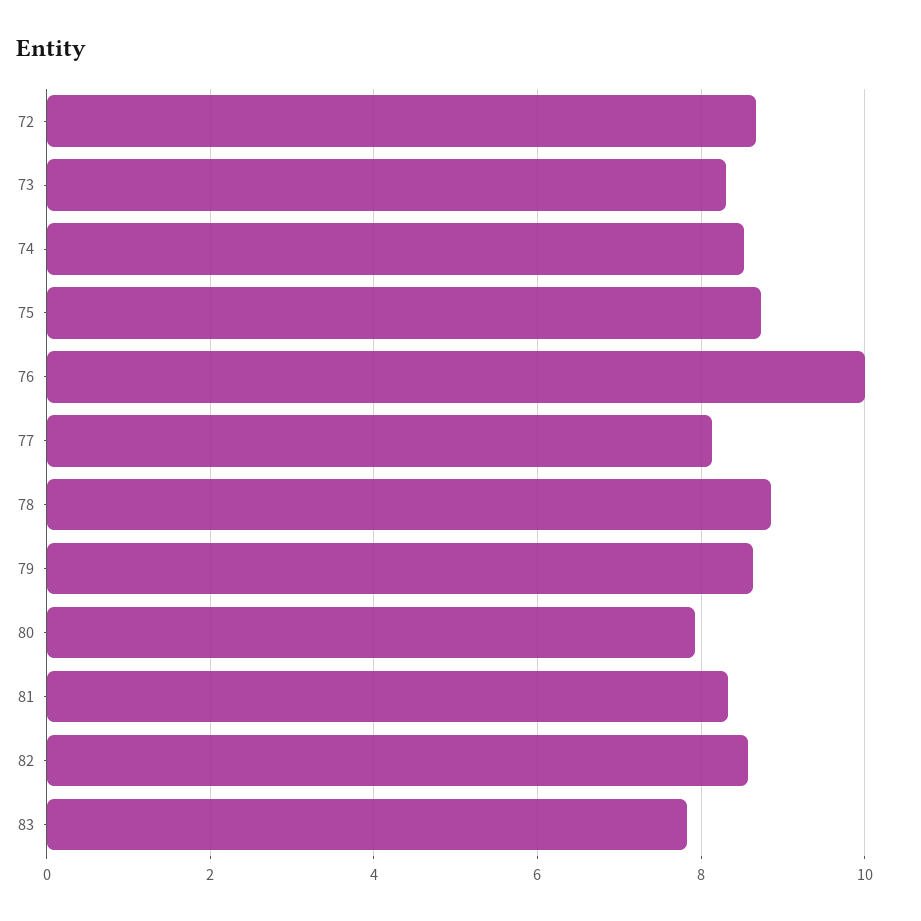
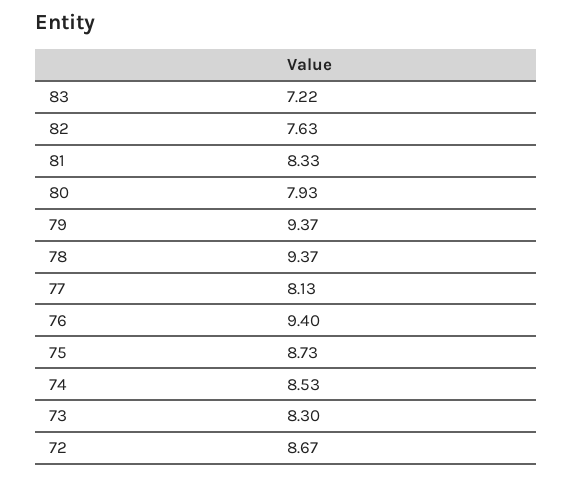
  {
    "72": 8.67,
    "73": 8.3,
    "74": 8.53,
    "75": 8.73,
-   "76": 10,
+   "76": 9.4,
    "77": 8.13,
-   "78": 8.8,
+   "78": 9.37,
-   "79": 8.6,
+   "79": 9.37,
    "80": 7.93,
    "81": 8.33,
-   "82": 8.6,
+   "82": 7.63,
-   "83": 7.8
+   "83": 7.22
  }

